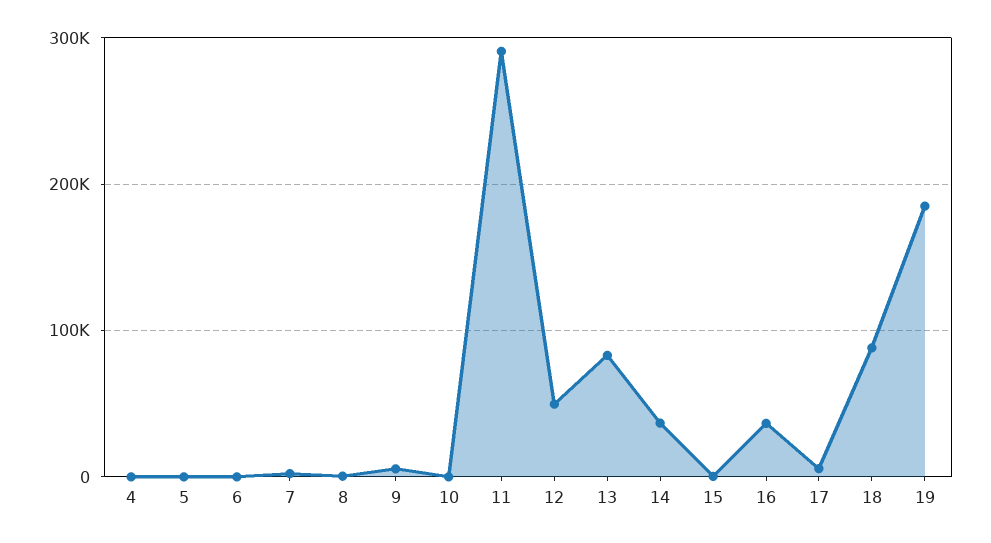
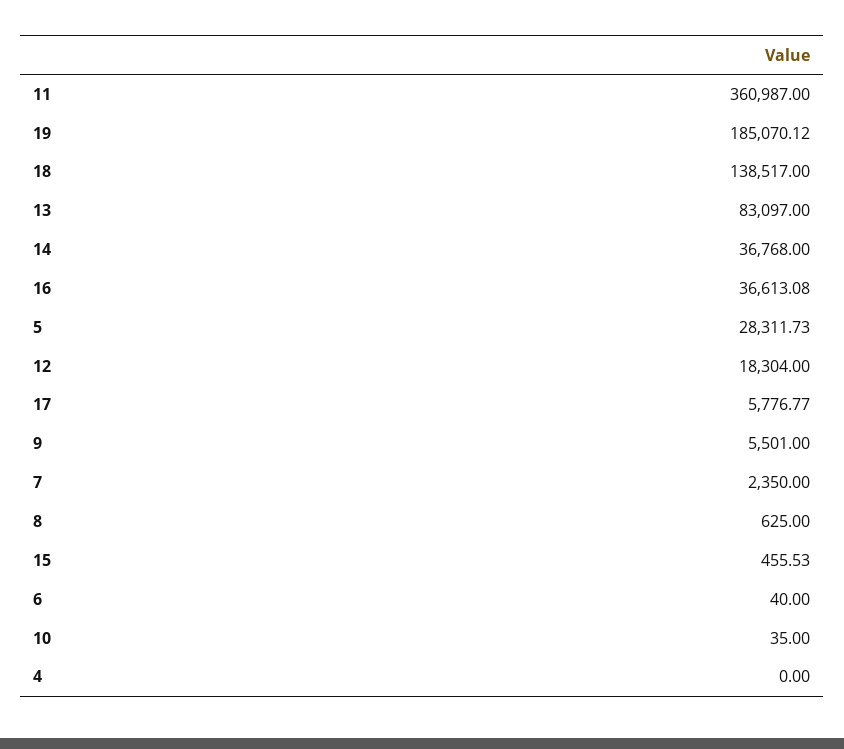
  {
    "4": 0,
-   "5": 0,
+   "5": 28311.73,
    "6": 40,
    "7": 2350,
    "8": 625,
    "9": 5501,
    "10": 35,
-   "11": 290000,
+   "11": 360987,
-   "12": 50000,
+   "12": 18304,
    "13": 83097,
    "14": 36768,
    "15": 455.53,
    "16": 36613.08,
    "17": 5776.77,
-   "18": 90000,
+   "18": 138517,
    "19": 185070.12
  }

